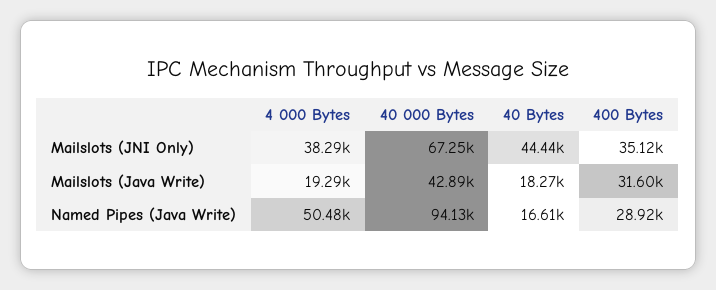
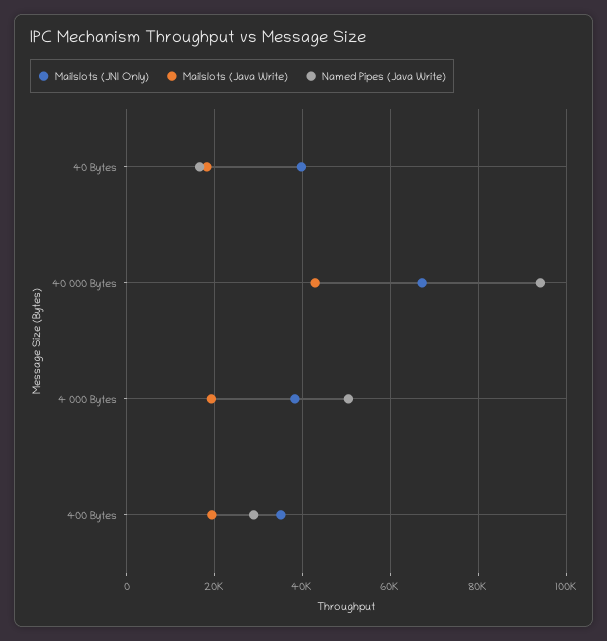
  {
    "Mailslots (JNI Only)": {
      "4 000 Bytes": 38290,
      "40 000 Bytes": 67250,
-     "40 Bytes": 44440,
+     "40 Bytes": 40000,
      "400 Bytes": 35120
    },
    "Mailslots (Java Write)": {
      "4 000 Bytes": 19290,
      "40 000 Bytes": 42890,
      "40 Bytes": 18270,
-     "400 Bytes": 31600
+     "400 Bytes": 20000
    },
    "Named Pipes (Java Write)": {
      "4 000 Bytes": 50480,
      "40 000 Bytes": 94130,
      "40 Bytes": 16610,
      "400 Bytes": 28920
    }
  }

